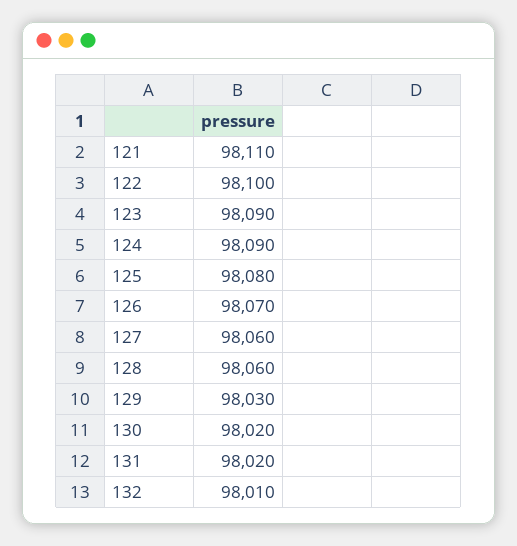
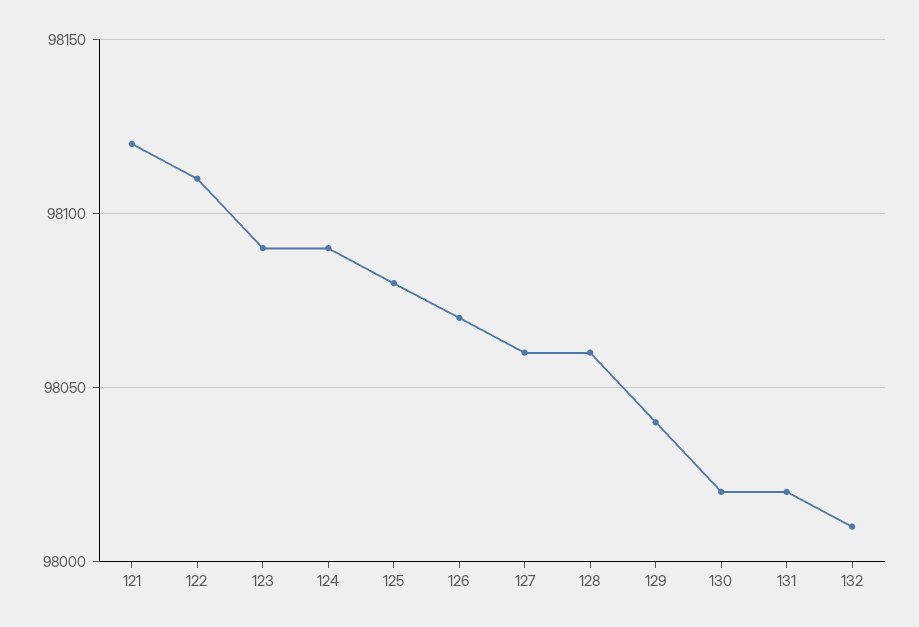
  {
-   "121": 98110,
+   "121": 98120,
-   "122": 98100,
+   "122": 98110,
    "123": 98090,
    "124": 98090,
    "125": 98080,
    "126": 98070,
    "127": 98060,
    "128": 98060,
-   "129": 98030,
+   "129": 98040,
    "130": 98020,
    "131": 98020,
    "132": 98010
  }

